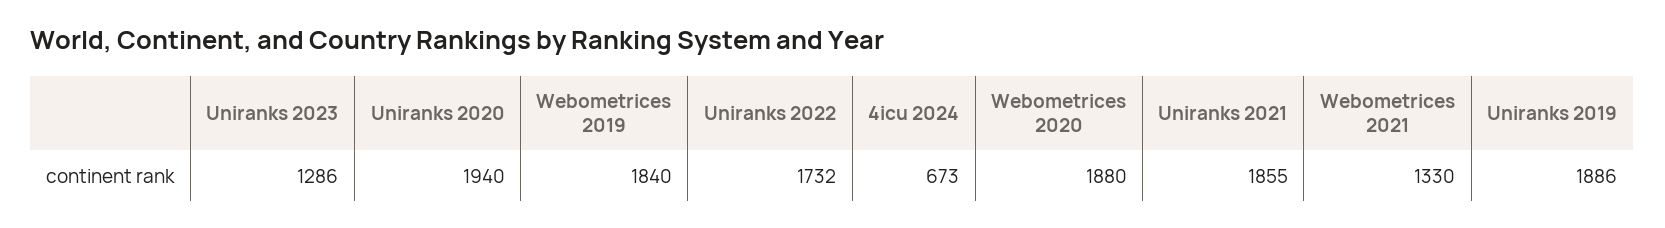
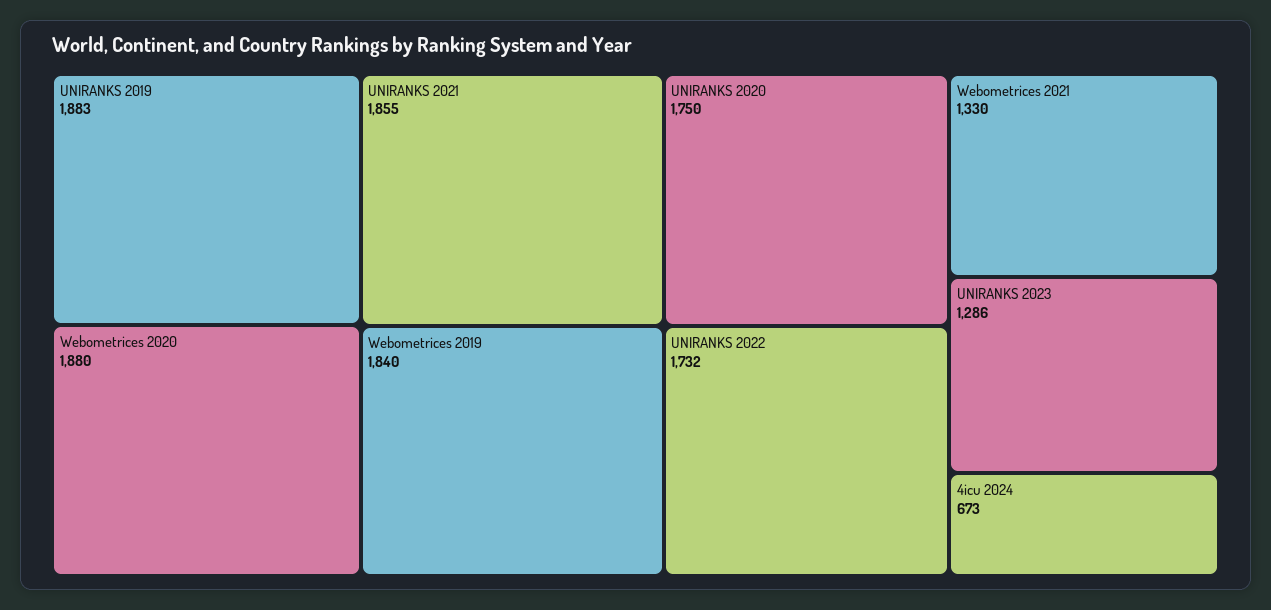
  {
    "Uniranks 2023": 1286,
-   "Uniranks 2020": 1940,
+   "Uniranks 2020": 1750,
    "Webometrices 2019": 1840,
    "Uniranks 2022": 1732,
    "4icu 2024": 673,
    "Webometrices 2020": 1880,
    "Uniranks 2021": 1855,
    "Webometrices 2021": 1330,
-   "Uniranks 2019": 1886
+   "Uniranks 2019": 1883
  }

